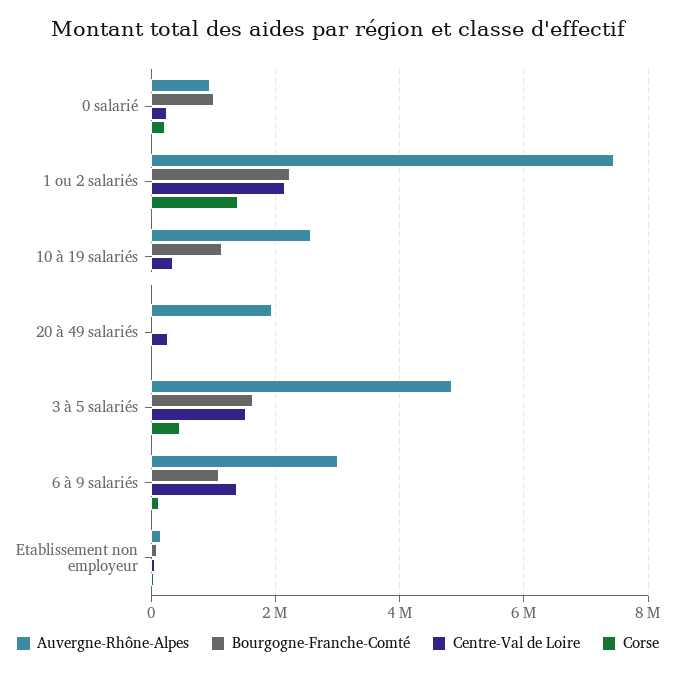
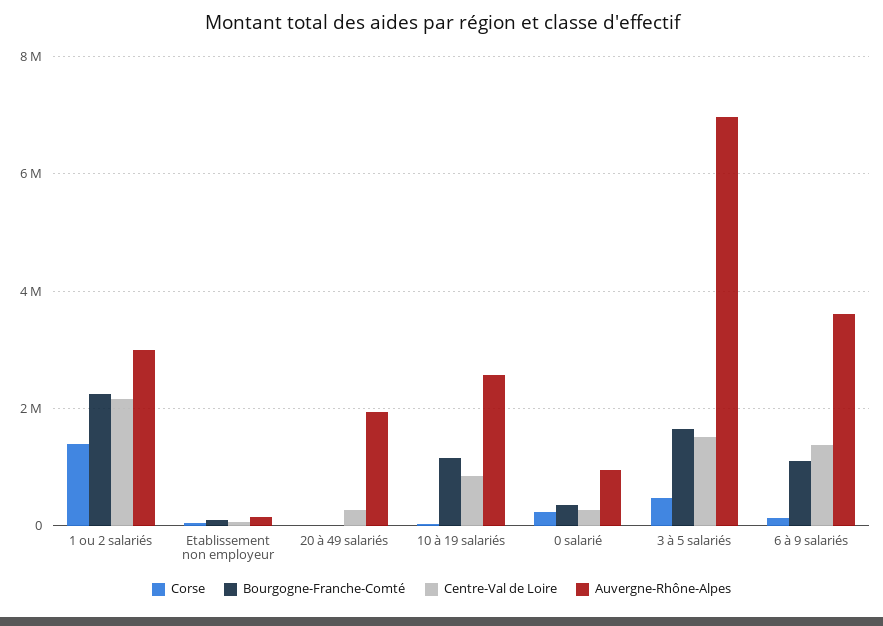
  {
    "Auvergne-Rhône-Alpes": {
      "0 salarié": 1000000,
-     "1 ou 2 salariés": 7400000,
+     "1 ou 2 salariés": 3000000,
      "10 à 19 salariés": 2600000,
      "20 à 49 salariés": 2000000,
-     "3 à 5 salariés": 4800000,
+     "3 à 5 salariés": 7000000,
-     "6 à 9 salariés": 3000000,
+     "6 à 9 salariés": 3600000,
      "Etablissement non employeur": 200000
    },
    "Bourgogne-Franche-Comté": {
-     "0 salarié": 1000000,
+     "0 salarié": 400000,
      "1 ou 2 salariés": 2200000,
      "10 à 19 salariés": 1200000,
      "20 à 49 salariés": 0,
      "3 à 5 salariés": 1600000,
      "6 à 9 salariés": 1000000,
      "Etablissement non employeur": 0
    },
    "Centre-Val de Loire": {
      "0 salarié": 200000,
      "1 ou 2 salariés": 2200000,
-     "10 à 19 salariés": 400000,
+     "10 à 19 salariés": 800000,
      "20 à 49 salariés": 200000,
      "3 à 5 salariés": 1600000,
      "6 à 9 salariés": 1400000,
      "Etablissement non employeur": 0
    },
    "Corse": {
      "0 salarié": 200000,
      "1 ou 2 salariés": 1400000,
      "10 à 19 salariés": 0,
      "20 à 49 salariés": 0,
      "3 à 5 salariés": 400000,
      "6 à 9 salariés": 200000,
      "Etablissement non employeur": 0
    }
  }

